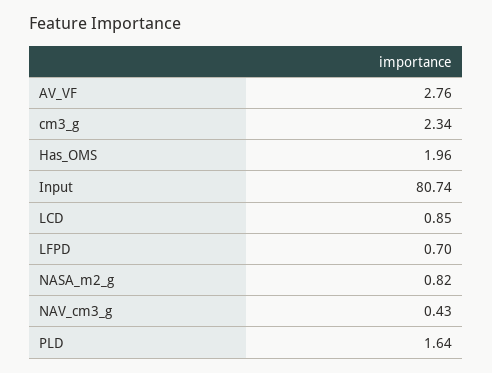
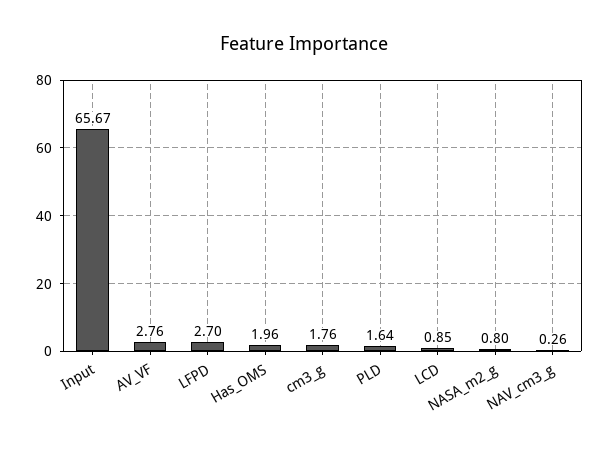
  {
    "AV_VF": 2.76,
-   "cm3_g": 2.34,
+   "cm3_g": 1.76,
    "Has_OMS": 1.96,
-   "Input": 80.74,
+   "Input": 65.67,
    "LCD": 0.85,
-   "LFPD": 0.7,
+   "LFPD": 2.7,
-   "NASA_m2_g": 0.82,
+   "NASA_m2_g": 0.8,
-   "NAV_cm3_g": 0.43,
+   "NAV_cm3_g": 0.26,
    "PLD": 1.64
  }

